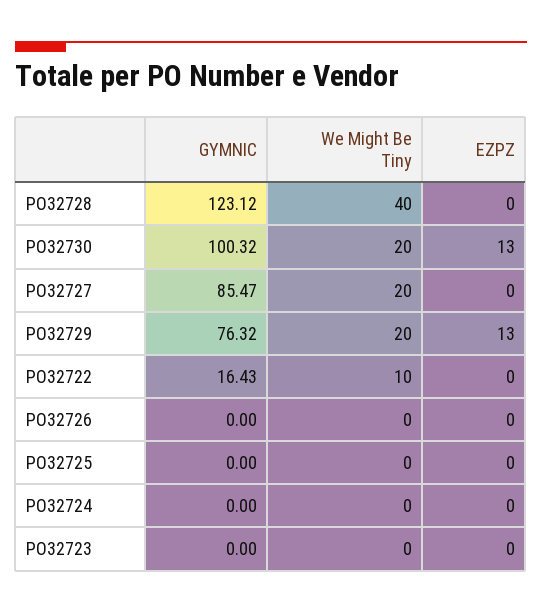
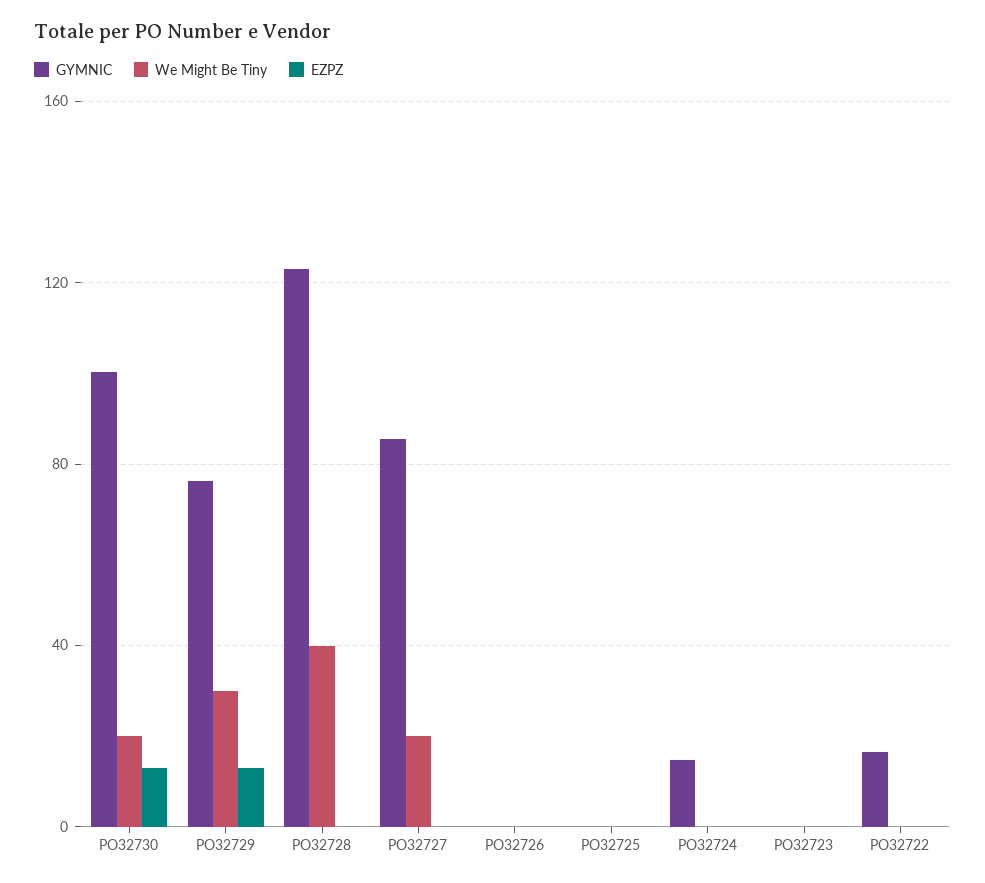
  {
    "GYMNIC": {
      "PO32728": 123.12,
      "PO32730": 100.32,
      "PO32727": 85.47,
      "PO32729": 76.32,
      "PO32722": 16.43,
      "PO32726": 0,
      "PO32725": 0,
-     "PO32724": 0,
+     "PO32724": 15,
      "PO32723": 0
    },
    "We Might Be Tiny": {
      "PO32728": 40,
      "PO32730": 20,
      "PO32727": 20,
-     "PO32729": 20,
+     "PO32729": 30,
-     "PO32722": 10,
+     "PO32722": 0,
      "PO32726": 0,
      "PO32725": 0,
      "PO32724": 0,
      "PO32723": 0
    },
    "EZPZ": {
      "PO32728": 0,
      "PO32730": 13,
      "PO32727": 0,
      "PO32729": 13,
      "PO32722": 0,
      "PO32726": 0,
      "PO32725": 0,
      "PO32724": 0,
      "PO32723": 0
    }
  }

